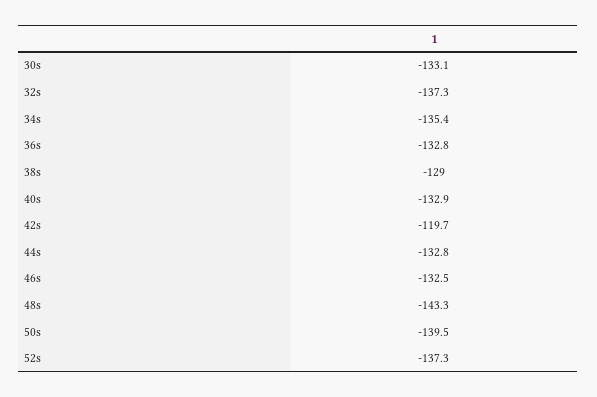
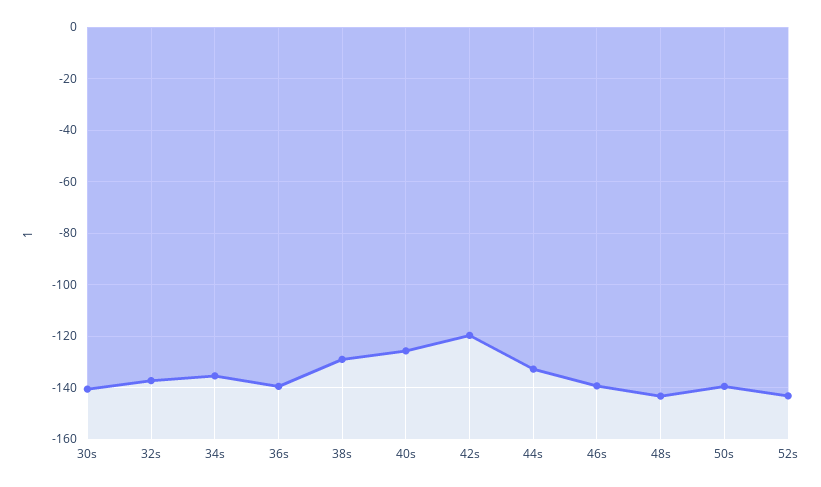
  {
-   "30s": -133.1,
+   "30s": -140,
    "32s": -137.3,
    "34s": -135.4,
-   "36s": -132.8,
+   "36s": -140,
    "38s": -129,
-   "40s": -132.9,
+   "40s": -125,
    "42s": -119.7,
    "44s": -132.8,
-   "46s": -132.5,
+   "46s": -140,
    "48s": -143.3,
    "50s": -139.5,
-   "52s": -137.3
+   "52s": -142.5
  }

